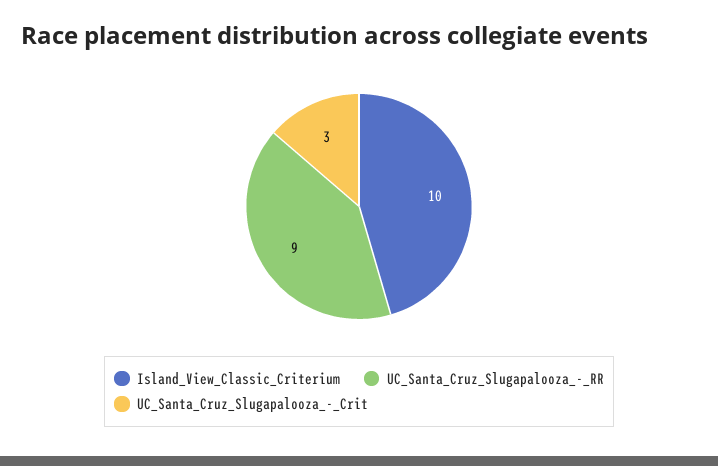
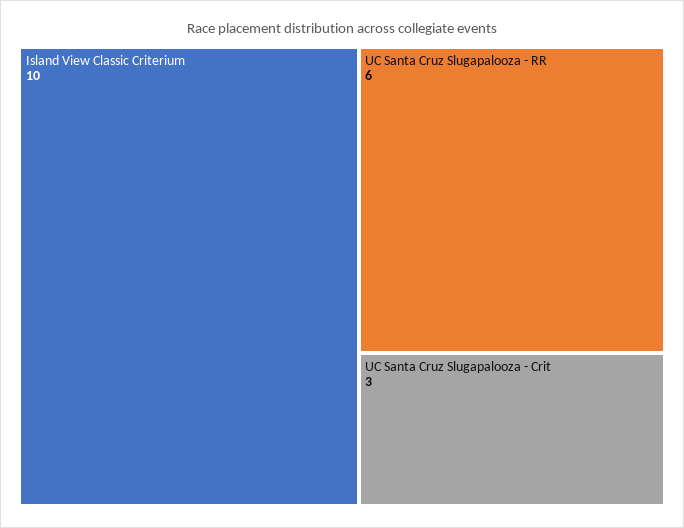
  {
    "Island_View_Classic_Criterium": 10,
-   "UC_Santa_Cruz_Slugapalooza_-_RR": 9,
+   "UC_Santa_Cruz_Slugapalooza_-_RR": 6,
    "UC_Santa_Cruz_Slugapalooza_-_Crit": 3
  }

